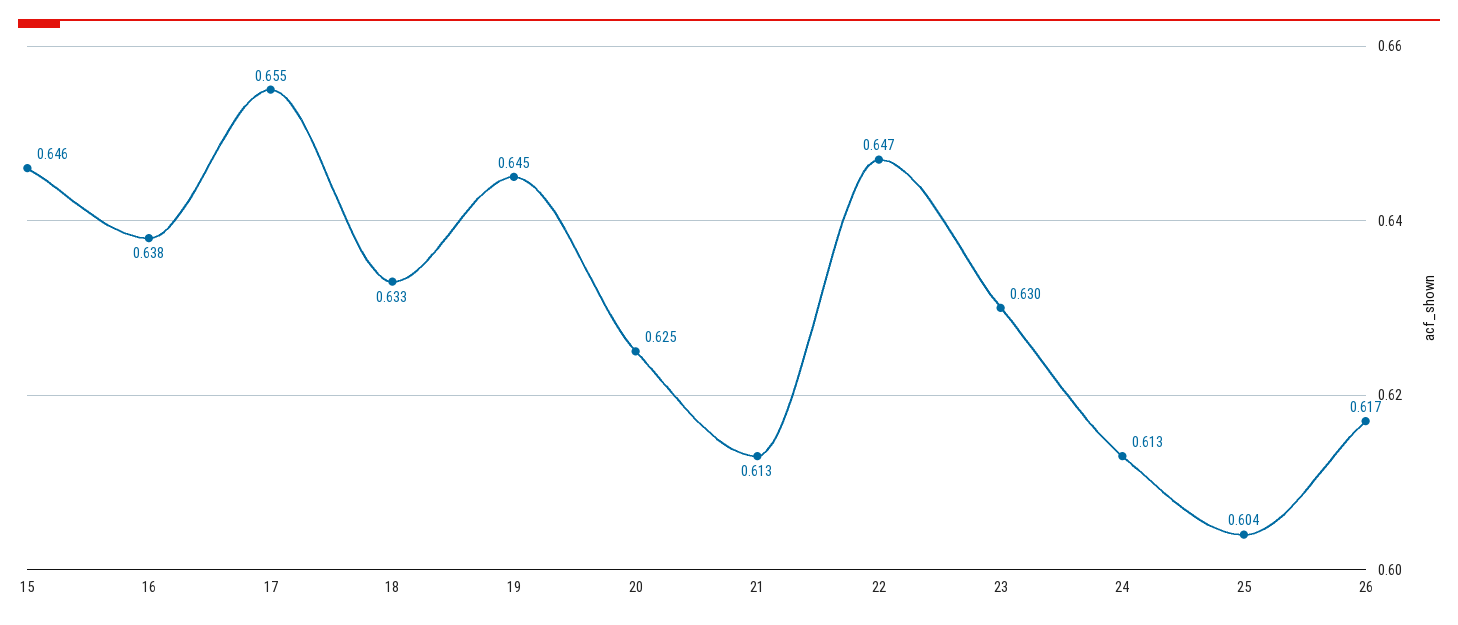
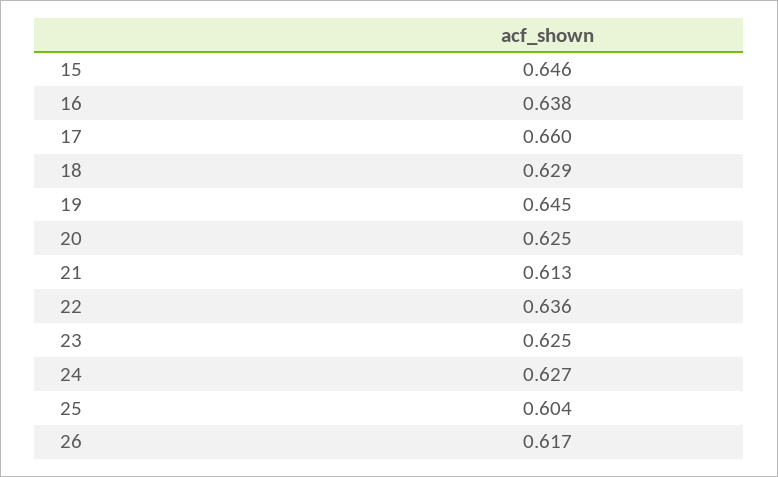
  {
    "15": 0.646,
    "16": 0.638,
-   "17": 0.655,
+   "17": 0.66,
-   "18": 0.633,
+   "18": 0.629,
    "19": 0.645,
    "20": 0.625,
    "21": 0.613,
-   "22": 0.647,
+   "22": 0.636,
-   "23": 0.63,
+   "23": 0.625,
-   "24": 0.613,
+   "24": 0.627,
    "25": 0.604,
    "26": 0.617
  }

